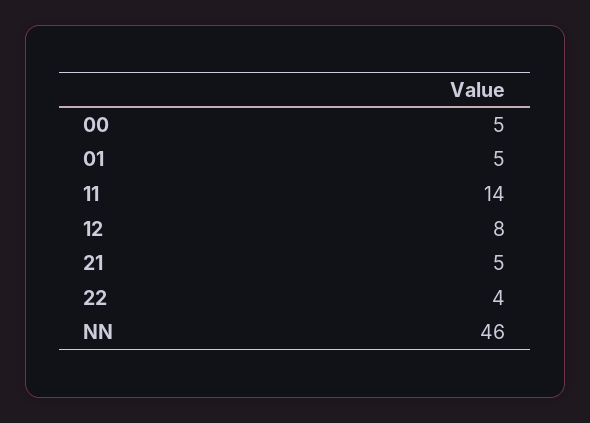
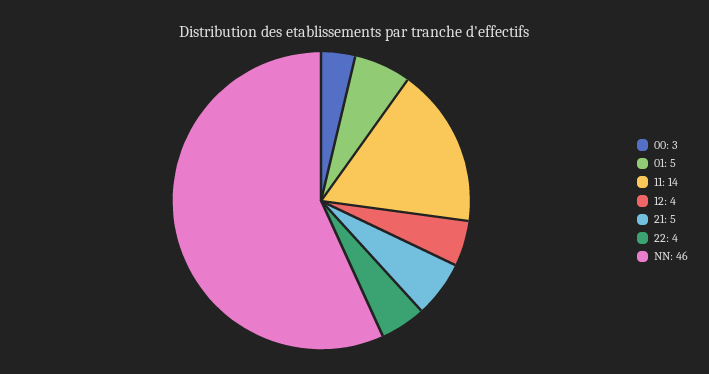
  {
-   "00": 5,
+   "00": 3,
    "01": 5,
    "11": 14,
-   "12": 8,
+   "12": 4,
    "21": 5,
    "22": 4,
    "NN": 46
  }

